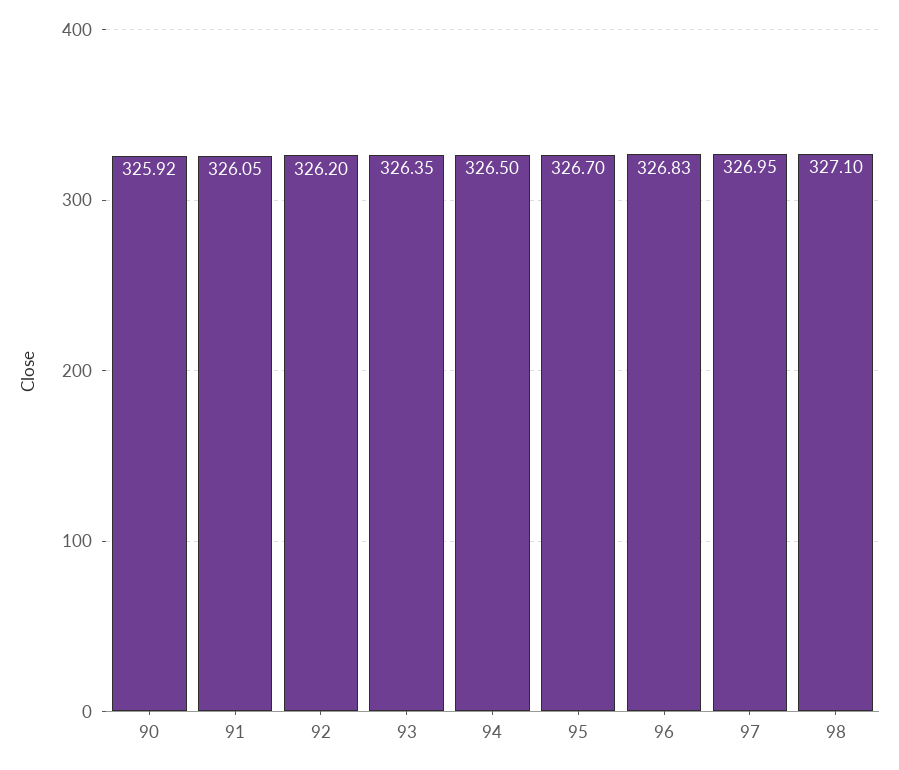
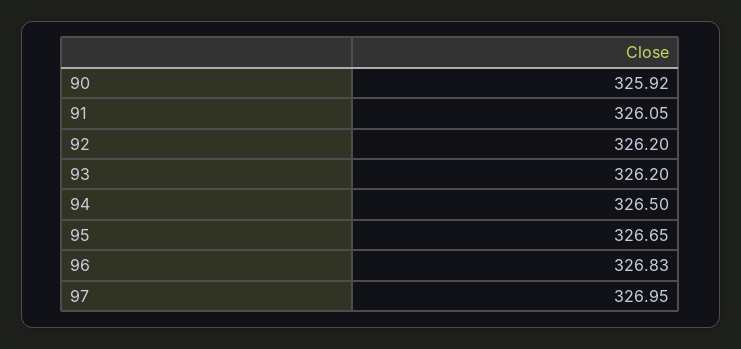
  {
    "90": 325.92,
    "91": 326.05,
    "92": 326.2,
-   "93": 326.35,
+   "93": 326.2,
    "94": 326.5,
-   "95": 326.7,
+   "95": 326.65,
    "96": 326.83,
-   "97": 326.95,
+   "97": 326.95
-   "98": 327.1
  }

